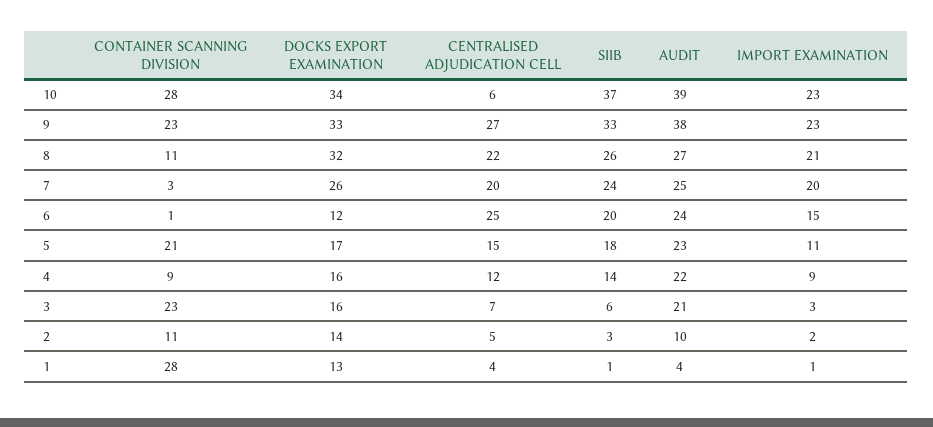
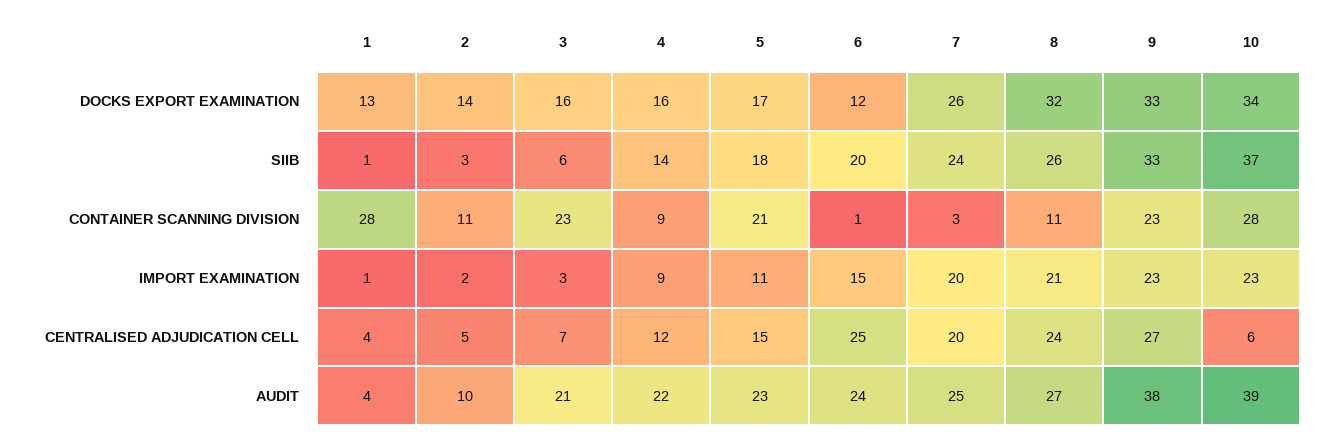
  {
    "CONTAINER SCANNING DIVISION": {
      "10": 28,
      "9": 23,
      "8": 11,
      "7": 3,
      "6": 1,
      "5": 21,
      "4": 9,
      "3": 23,
      "2": 11,
      "1": 28
    },
    "DOCKS EXPORT EXAMINATION": {
      "10": 34,
      "9": 33,
      "8": 32,
      "7": 26,
      "6": 12,
      "5": 17,
      "4": 16,
      "3": 16,
      "2": 14,
      "1": 13
    },
    "CENTRALISED ADJUDICATION CELL": {
      "10": 6,
      "9": 27,
-     "8": 22,
+     "8": 24,
      "7": 20,
      "6": 25,
      "5": 15,
      "4": 12,
      "3": 7,
      "2": 5,
      "1": 4
    },
    "SIIB": {
      "10": 37,
      "9": 33,
      "8": 26,
      "7": 24,
      "6": 20,
      "5": 18,
      "4": 14,
      "3": 6,
      "2": 3,
      "1": 1
    },
    "AUDIT": {
      "10": 39,
      "9": 38,
      "8": 27,
      "7": 25,
      "6": 24,
      "5": 23,
      "4": 22,
      "3": 21,
      "2": 10,
      "1": 4
    },
    "IMPORT EXAMINATION": {
      "10": 23,
      "9": 23,
      "8": 21,
      "7": 20,
      "6": 15,
      "5": 11,
      "4": 9,
      "3": 3,
      "2": 2,
      "1": 1
    }
  }

